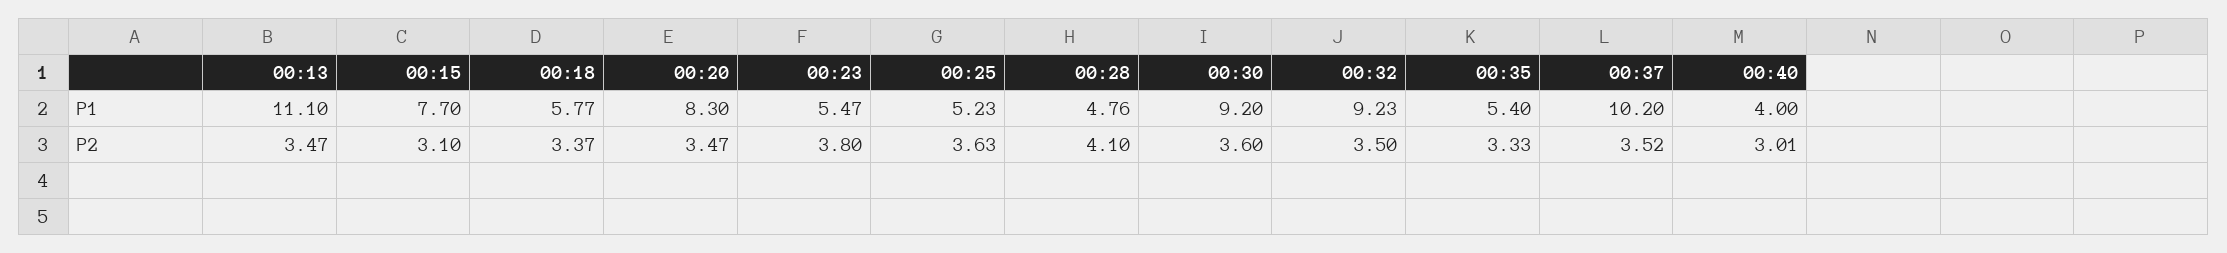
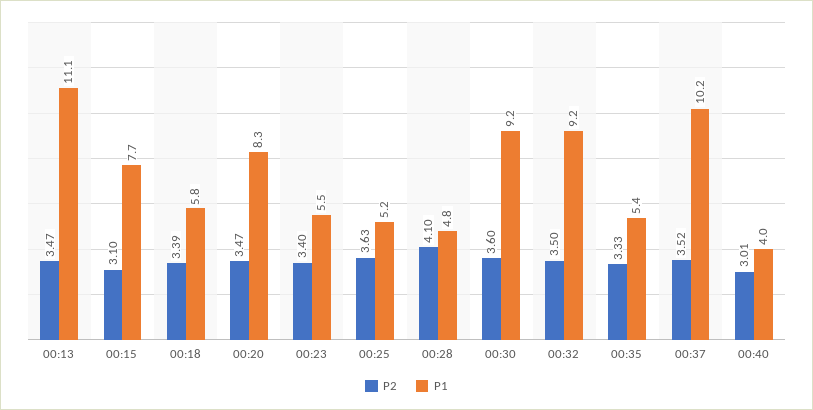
  {
    "P1": {
      "00:13": 11.1,
      "00:15": 7.7,
      "00:18": 5.77,
      "00:20": 8.3,
      "00:23": 5.47,
      "00:25": 5.23,
      "00:28": 4.76,
      "00:30": 9.2,
      "00:32": 9.23,
      "00:35": 5.4,
      "00:37": 10.2,
      "00:40": 4
    },
    "P2": {
      "00:13": 3.47,
      "00:15": 3.1,
-     "00:18": 3.37,
+     "00:18": 3.39,
      "00:20": 3.47,
-     "00:23": 3.8,
+     "00:23": 3.4,
      "00:25": 3.63,
      "00:28": 4.1,
      "00:30": 3.6,
      "00:32": 3.5,
      "00:35": 3.33,
      "00:37": 3.52,
      "00:40": 3.01
    }
  }

